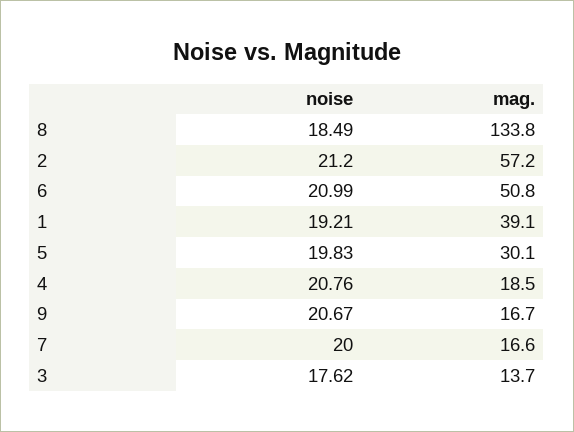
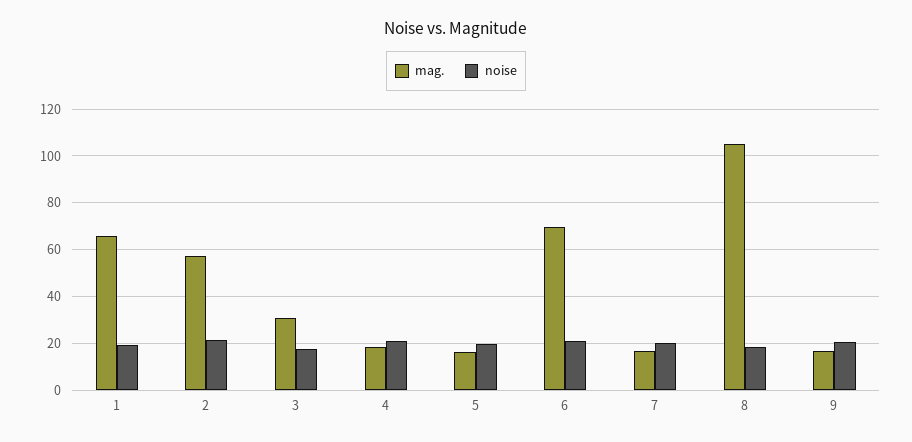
  {
    "noise": {
      "8": 18.49,
      "2": 21.2,
      "6": 20.99,
      "1": 19.21,
      "5": 19.83,
      "4": 20.76,
      "9": 20.67,
      "7": 20,
      "3": 17.62
    },
    "mag.": {
-     "8": 133.8,
+     "8": 105,
      "2": 57.2,
-     "6": 50.8,
+     "6": 70,
-     "1": 39.1,
+     "1": 65,
-     "5": 30.1,
+     "5": 15,
      "4": 18.5,
      "9": 16.7,
      "7": 16.6,
-     "3": 13.7
+     "3": 30
    }
  }

